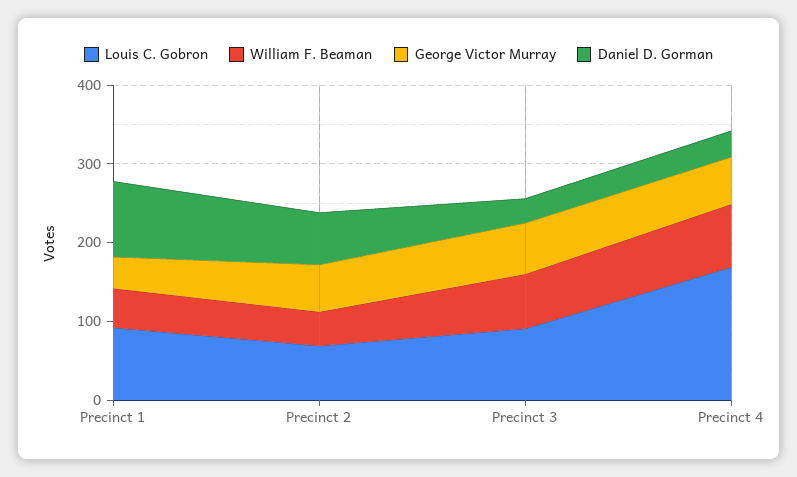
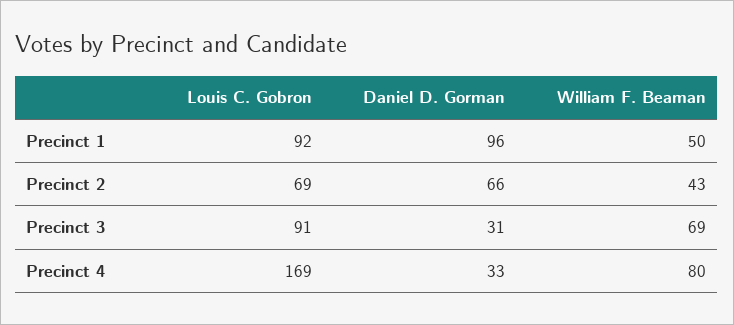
  {
    "Louis C. Gobron": {
      "Precinct 1": 92,
      "Precinct 2": 69,
      "Precinct 3": 91,
      "Precinct 4": 169
    },
    "William F. Beaman": {
      "Precinct 1": 50,
      "Precinct 2": 43,
      "Precinct 3": 69,
      "Precinct 4": 80
    },
-   "George Victor Murray": {
-     "Precinct 1": 40,
-     "Precinct 2": 60,
-     "Precinct 3": 60,
-     "Precinct 4": 60
-   },
    "Daniel D. Gorman": {
      "Precinct 1": 96,
      "Precinct 2": 66,
      "Precinct 3": 31,
      "Precinct 4": 33
    }
  }

